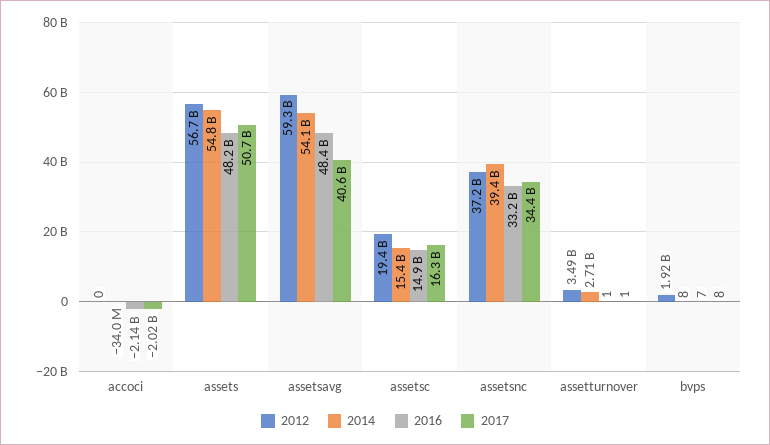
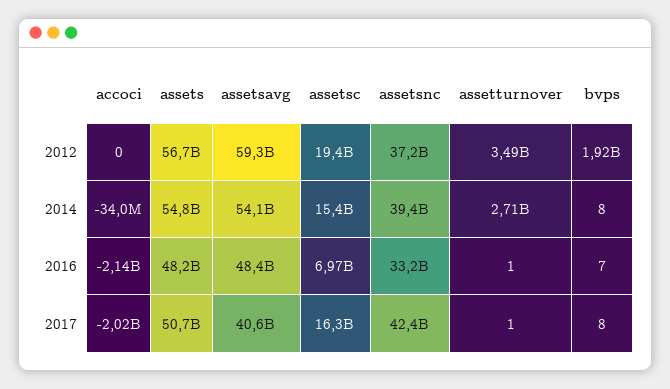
  {
    "2012": {
      "accoci": 0,
      "assets": 56700000000,
      "assetsavg": 59300000000,
      "assetsc": 19400000000,
      "assetsnc": 37200000000,
      "assetturnover": 3490000000,
      "bvps": 1920000000
    },
    "2014": {
      "accoci": -34000000,
      "assets": 54800000000,
      "assetsavg": 54100000000,
      "assetsc": 15400000000,
      "assetsnc": 39400000000,
      "assetturnover": 2710000000,
      "bvps": 8
    },
    "2016": {
      "accoci": -2140000000,
      "assets": 48200000000,
      "assetsavg": 48400000000,
-     "assetsc": 14900000000,
+     "assetsc": 6970000000,
      "assetsnc": 33200000000,
      "assetturnover": 1,
      "bvps": 7
    },
    "2017": {
      "accoci": -2020000000,
      "assets": 50700000000,
      "assetsavg": 40600000000,
      "assetsc": 16300000000,
-     "assetsnc": 34400000000,
+     "assetsnc": 42400000000,
      "assetturnover": 1,
      "bvps": 8
    }
  }

